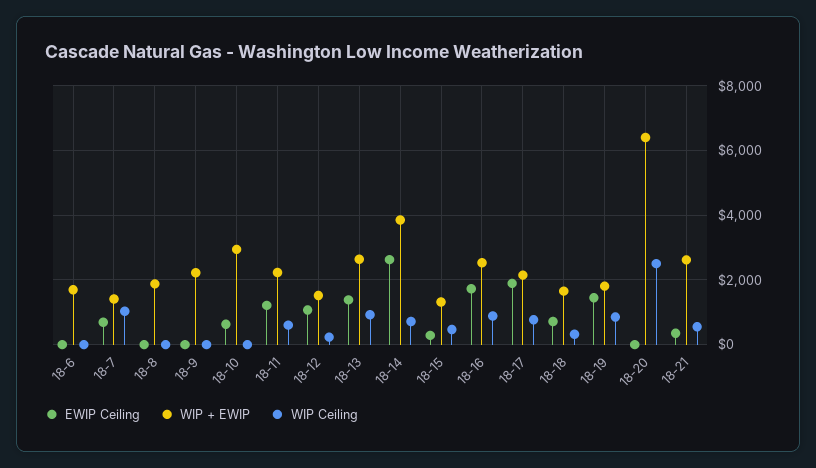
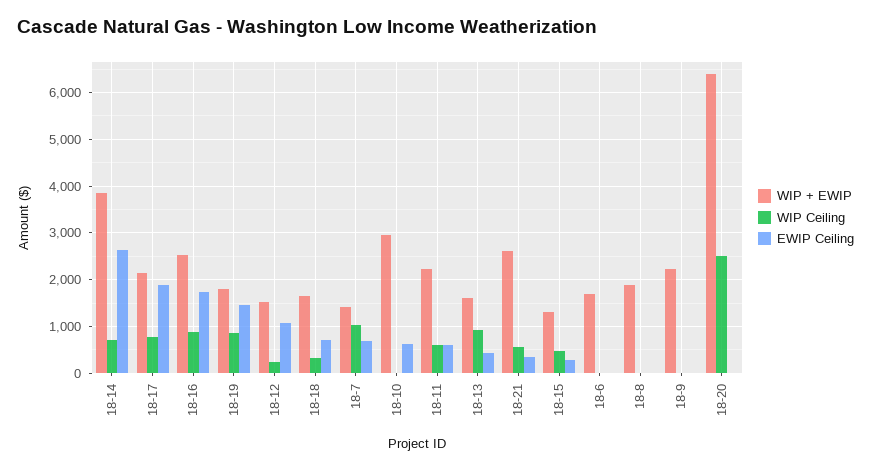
  {
    "EWIP Ceiling": {
      "18-6": 0,
      "18-7": 600,
      "18-8": 0,
      "18-9": 0,
      "18-10": 600,
-     "18-11": 1200,
+     "18-11": 600,
      "18-12": 1000,
-     "18-13": 1400,
+     "18-13": 400,
      "18-14": 2600,
      "18-15": 200,
      "18-16": 1800,
      "18-17": 1800,
      "18-18": 800,
      "18-19": 1400,
      "18-20": 0,
      "18-21": 400
    },
    "WIP + EWIP": {
      "18-6": 1600,
      "18-7": 1400,
      "18-8": 1800,
      "18-9": 2200,
      "18-10": 3000,
      "18-11": 2200,
      "18-12": 1600,
-     "18-13": 2600,
+     "18-13": 1600,
      "18-14": 3800,
      "18-15": 1400,
      "18-16": 2600,
      "18-17": 2200,
      "18-18": 1600,
      "18-19": 1800,
      "18-20": 6400,
      "18-21": 2600
    },
    "WIP Ceiling": {
      "18-6": 0,
      "18-7": 1000,
      "18-8": 0,
      "18-9": 0,
      "18-10": 0,
      "18-11": 600,
      "18-12": 200,
      "18-13": 1000,
      "18-14": 800,
      "18-15": 400,
      "18-16": 800,
      "18-17": 800,
      "18-18": 400,
      "18-19": 800,
      "18-20": 2600,
      "18-21": 600
    }
  }

